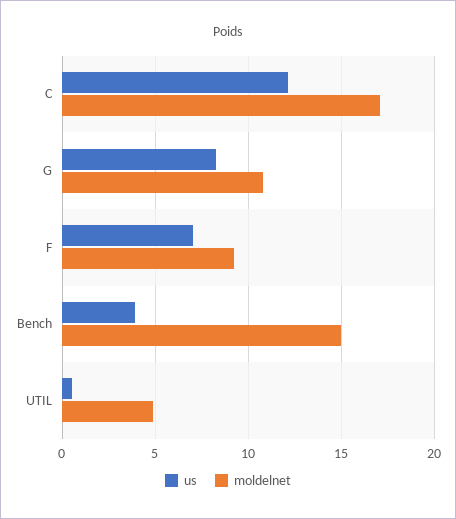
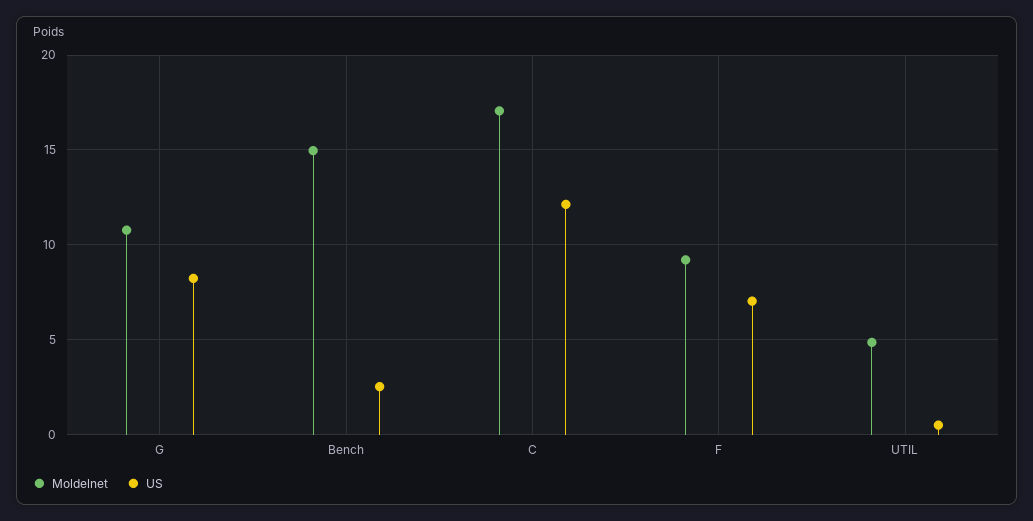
  {
    "us": {
      "C": 12,
      "G": 8,
      "F": 7,
-     "Bench": 4,
+     "Bench": 2.5,
      "UTIL": 0.5
    },
    "moldelnet": {
      "C": 17,
      "G": 11,
      "F": 9,
      "Bench": 15,
      "UTIL": 5
    }
  }

